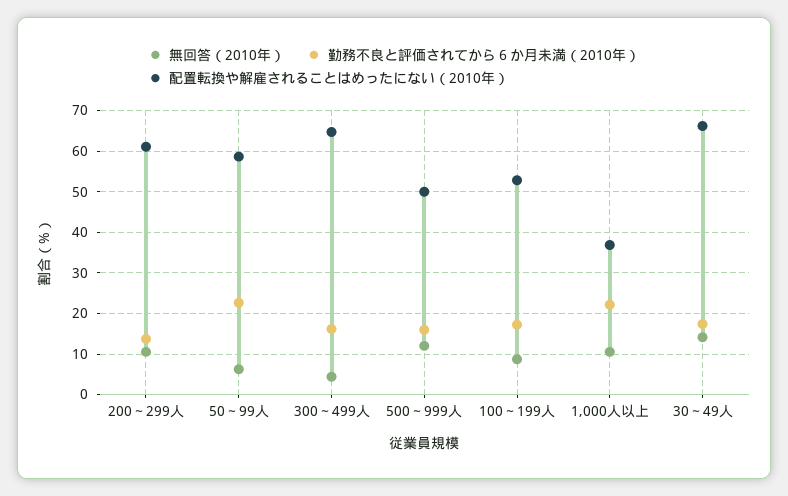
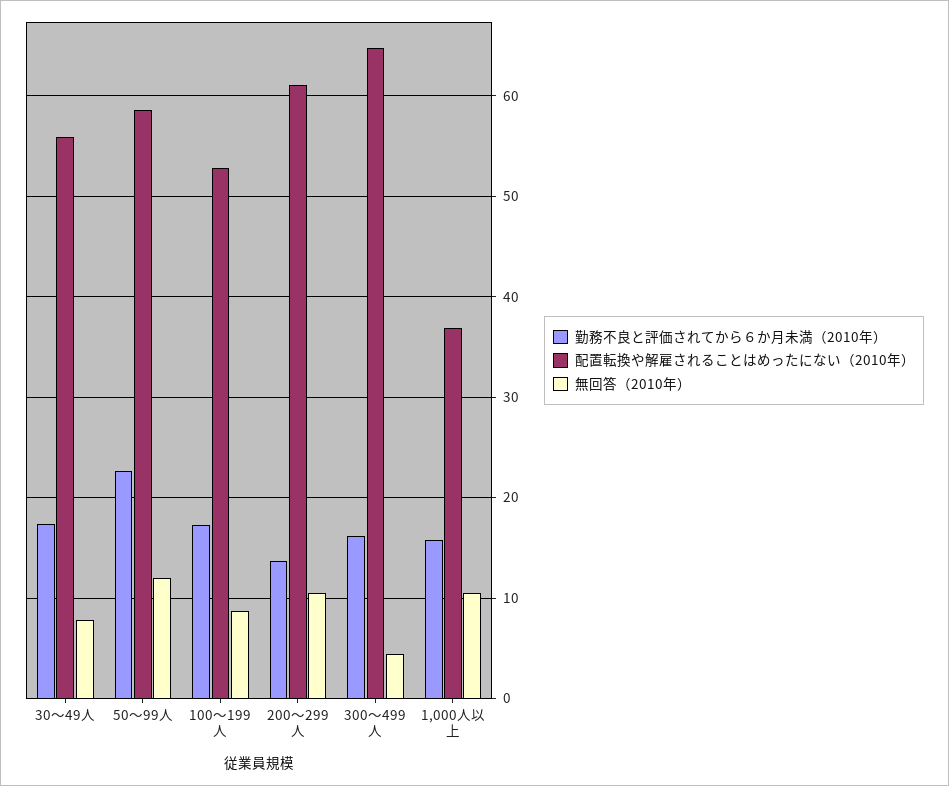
  {
    "無回答（2010年）": {
      "200～299人": 11,
-     "50～99人": 6,
+     "50～99人": 12,
      "300～499人": 4,
-     "500～999人": 12,
      "100～199人": 9,
      "1,000人以上": 11,
-     "30～49人": 14
+     "30～49人": 8
    },
    "勤務不良と評価されてから６か月未満（2010年）": {
      "200～299人": 14,
      "50～99人": 23,
      "300～499人": 16,
-     "500～999人": 16,
      "100～199人": 17,
-     "1,000人以上": 22,
+     "1,000人以上": 16,
      "30～49人": 17
    },
    "配置転換や解雇されることはめったにない（2010年）": {
      "200～299人": 61,
      "50～99人": 59,
      "300～499人": 65,
-     "500～999人": 50,
      "100～199人": 53,
      "1,000人以上": 37,
-     "30～49人": 66
+     "30～49人": 56
    }
  }

